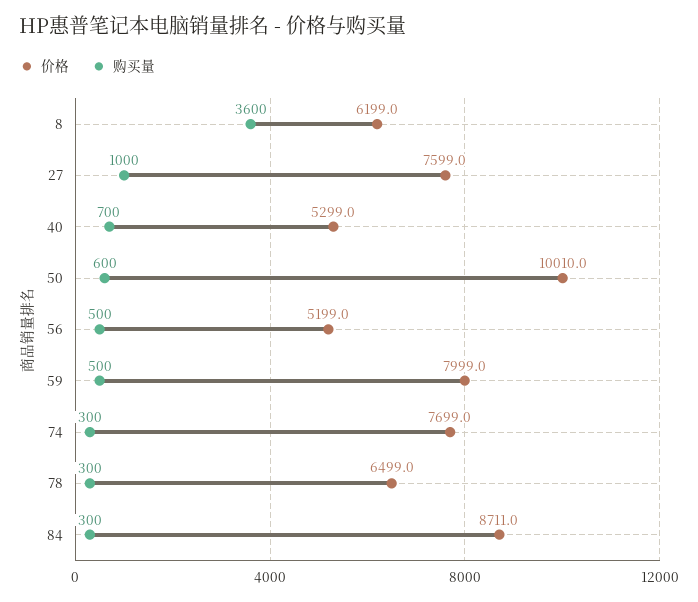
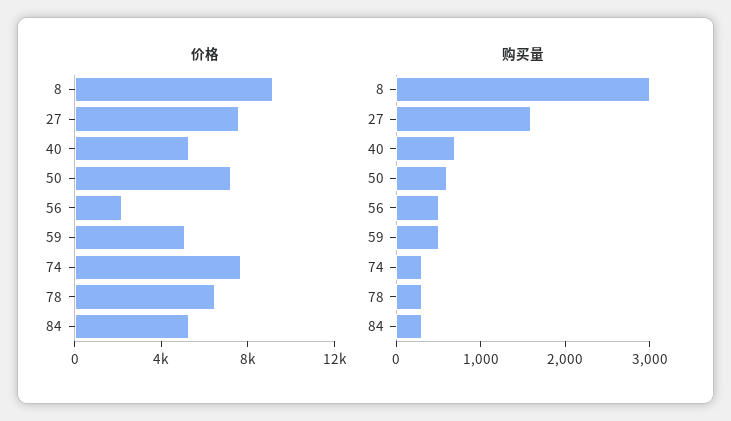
  {
    "价格": {
-     "8": 6199,
+     "8": 9000,
      "27": 7599,
      "40": 5299,
-     "50": 10010,
+     "50": 7000,
-     "56": 5199,
+     "56": 2000,
-     "59": 7999,
+     "59": 5000,
      "74": 7699,
      "78": 6499,
-     "84": 8711
+     "84": 5000
    },
    "购买量": {
-     "8": 3600,
+     "8": 3000,
-     "27": 1000,
+     "27": 1600,
      "40": 700,
      "50": 600,
      "56": 500,
      "59": 500,
      "74": 300,
      "78": 300,
      "84": 300
    }
  }

